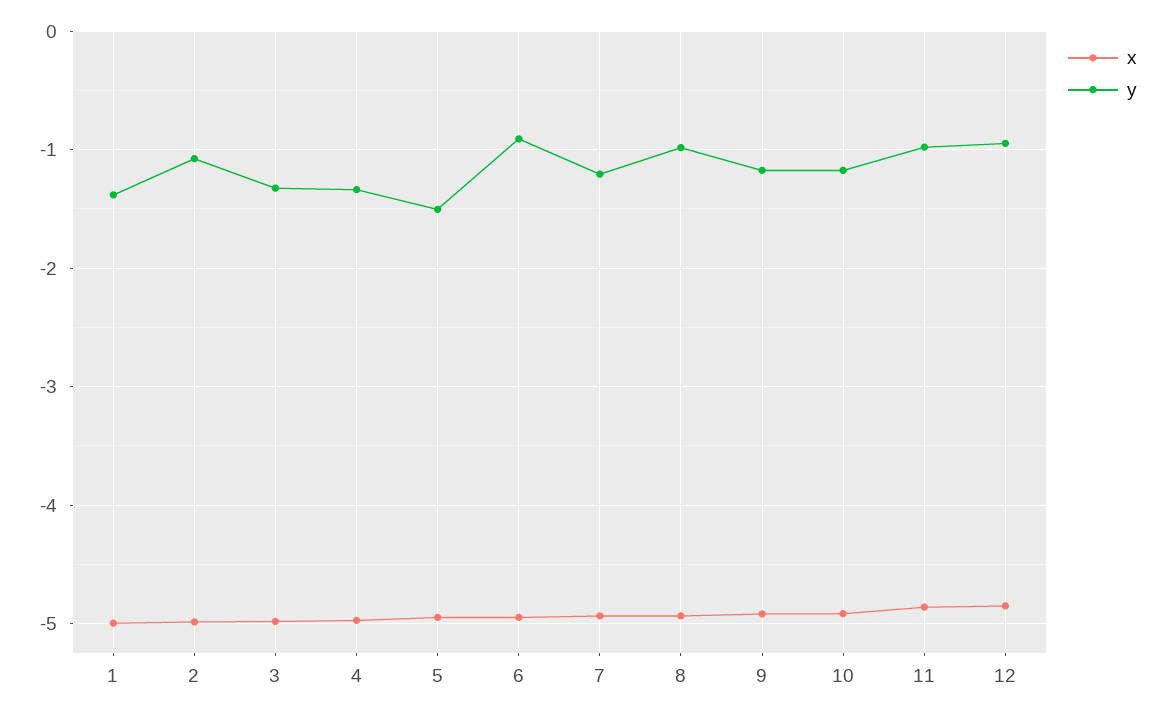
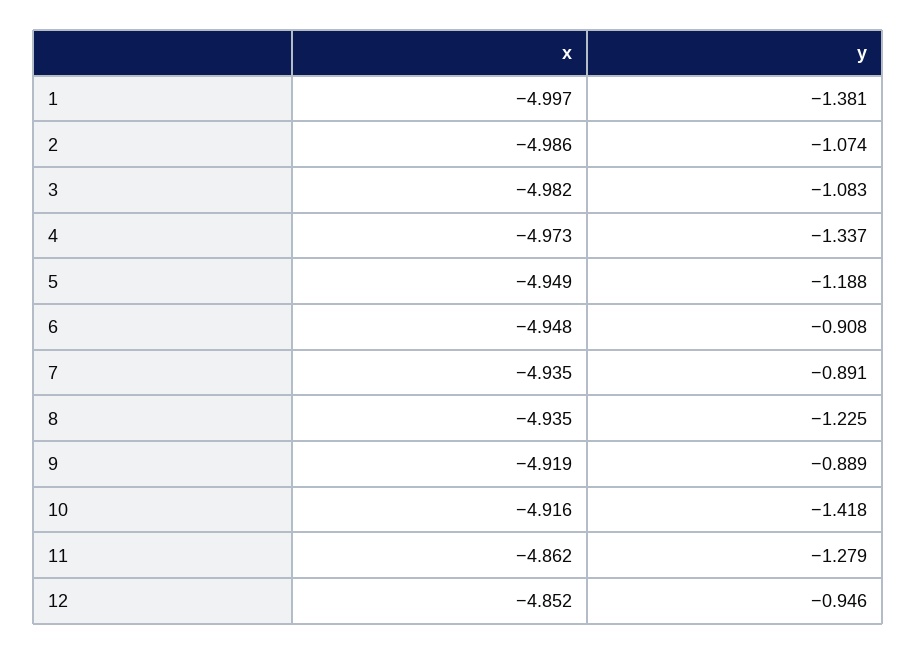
  {
    "x": {
      "1": -4.997,
      "2": -4.986,
      "3": -4.982,
      "4": -4.973,
      "5": -4.949,
      "6": -4.948,
      "7": -4.935,
      "8": -4.935,
      "9": -4.919,
      "10": -4.916,
      "11": -4.862,
      "12": -4.852
    },
    "y": {
      "1": -1.381,
      "2": -1.074,
-     "3": -1.3,
+     "3": -1.083,
      "4": -1.337,
-     "5": -1.5,
+     "5": -1.188,
      "6": -0.908,
-     "7": -1.2,
+     "7": -0.891,
-     "8": -1,
+     "8": -1.225,
-     "9": -1.2,
+     "9": -0.889,
-     "10": -1.2,
+     "10": -1.418,
-     "11": -1,
+     "11": -1.279,
      "12": -0.946
    }
  }

